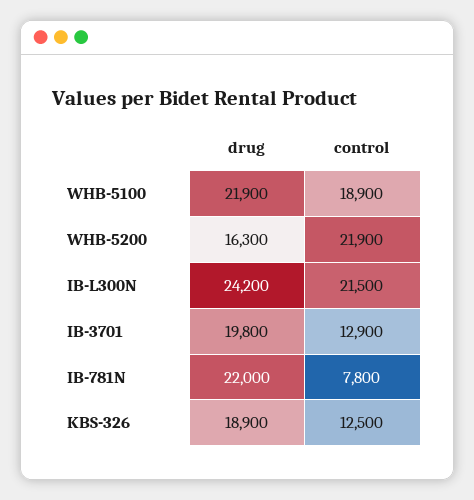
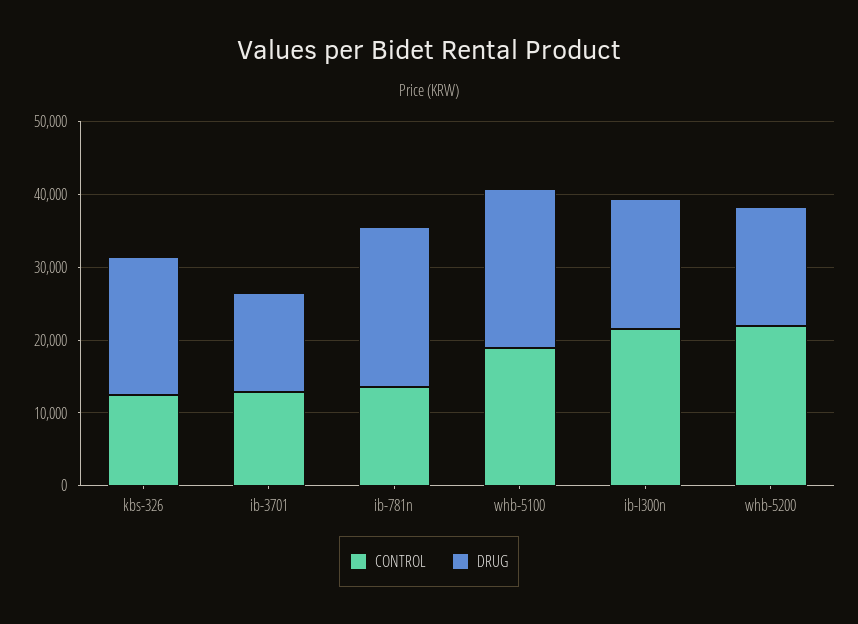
  {
    "drug": {
      "WHB-5100": 21900,
      "WHB-5200": 16300,
-     "IB-L300N": 24200,
+     "IB-L300N": 18000,
-     "IB-3701": 19800,
+     "IB-3701": 14000,
      "IB-781N": 22000,
      "KBS-326": 18900
    },
    "control": {
      "WHB-5100": 18900,
      "WHB-5200": 21900,
      "IB-L300N": 21500,
      "IB-3701": 12900,
-     "IB-781N": 7800,
+     "IB-781N": 14000,
      "KBS-326": 12500
    }
  }

